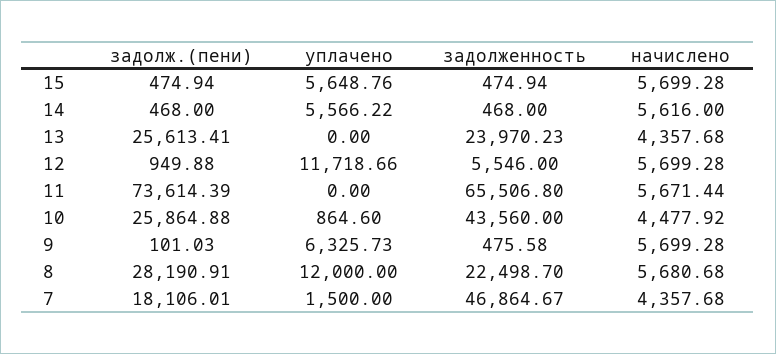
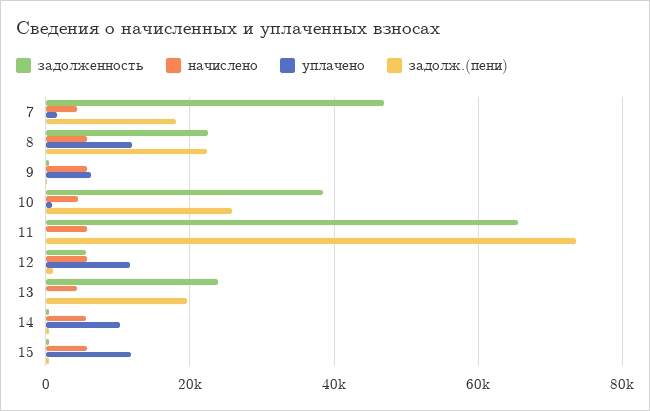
  {
    "задолж.(пени)": {
      "15": 474.94,
      "14": 468,
-     "13": 25613.41,
+     "13": 20000,
      "12": 949.88,
      "11": 73614.39,
      "10": 25864.88,
      "9": 101.03,
-     "8": 28190.91,
+     "8": 22000,
      "7": 18106.01
    },
    "уплачено": {
-     "15": 5648.76,
+     "15": 12000,
-     "14": 5566.22,
+     "14": 10000,
      "13": 0,
      "12": 11718.66,
      "11": 0,
      "10": 864.6,
      "9": 6325.73,
      "8": 12000,
      "7": 1500
    },
    "задолженность": {
      "15": 474.94,
      "14": 468,
      "13": 23970.23,
      "12": 5546,
      "11": 65506.8,
-     "10": 43560,
+     "10": 38000,
      "9": 475.58,
      "8": 22498.7,
      "7": 46864.67
    },
    "начислено": {
      "15": 5699.28,
      "14": 5616,
      "13": 4357.68,
      "12": 5699.28,
      "11": 5671.44,
      "10": 4477.92,
      "9": 5699.28,
      "8": 5680.68,
      "7": 4357.68
    }
  }

